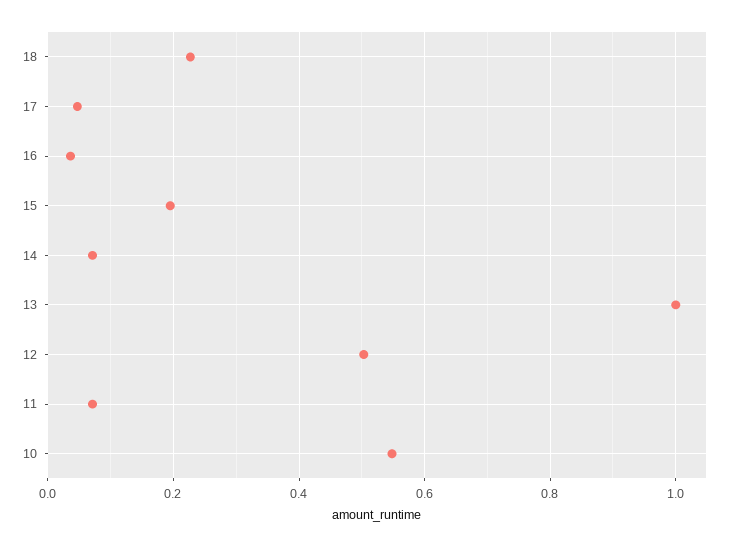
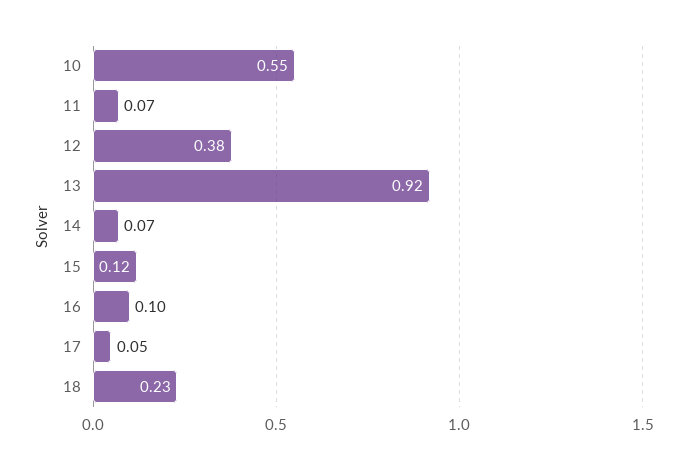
  {
    "18": 0.23,
    "17": 0.05,
-   "16": 0.04,
+   "16": 0.1,
-   "15": 0.2,
+   "15": 0.12,
    "14": 0.07,
-   "13": 1,
+   "13": 0.92,
-   "12": 0.5,
+   "12": 0.38,
    "11": 0.07,
    "10": 0.55
  }

